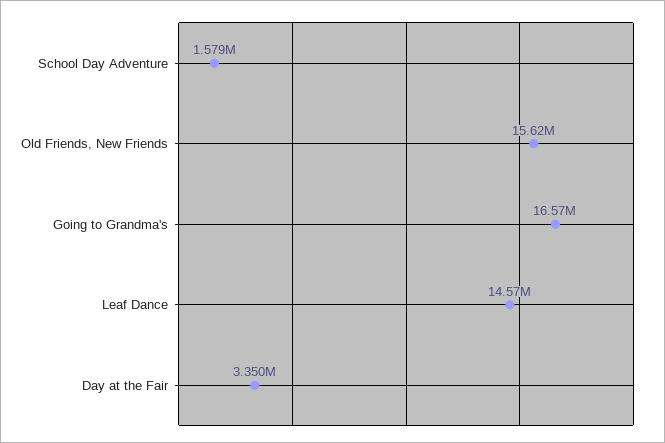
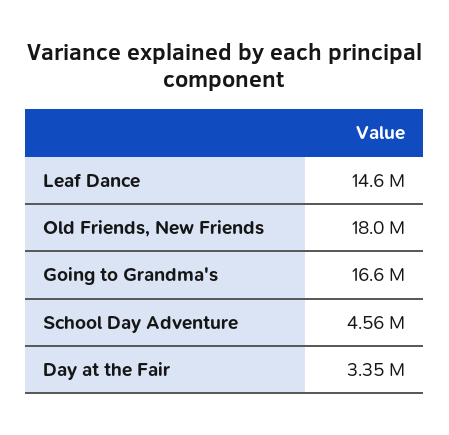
  {
-   "School Day Adventure": 1579000,
+   "School Day Adventure": 4560000,
-   "Old Friends, New Friends": 15620000,
+   "Old Friends, New Friends": 18000000,
    "Going to Grandma's": 16570000,
    "Leaf Dance": 14570000,
    "Day at the Fair": 3350000
  }

